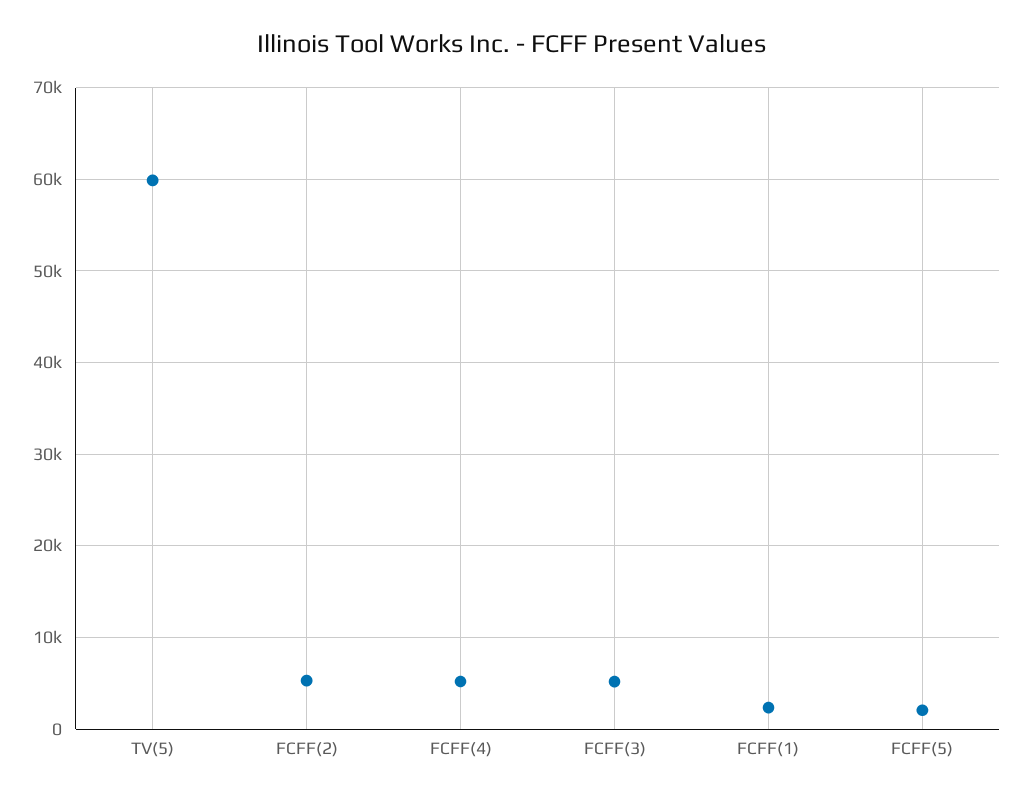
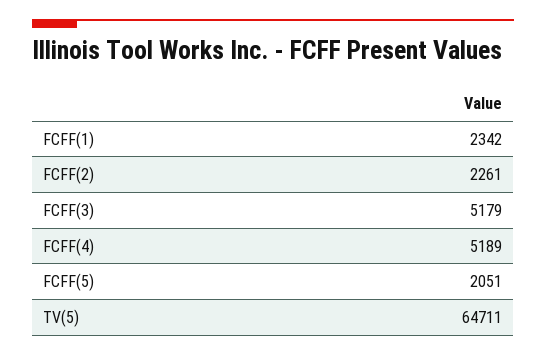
  {
-   "TV(5)": 60000,
+   "TV(5)": 64711,
-   "FCFF(2)": 5000,
+   "FCFF(2)": 2261,
    "FCFF(4)": 5189,
    "FCFF(3)": 5179,
    "FCFF(1)": 2342,
    "FCFF(5)": 2051
  }

